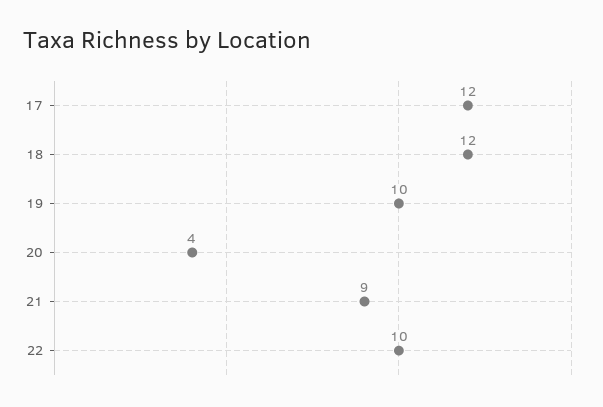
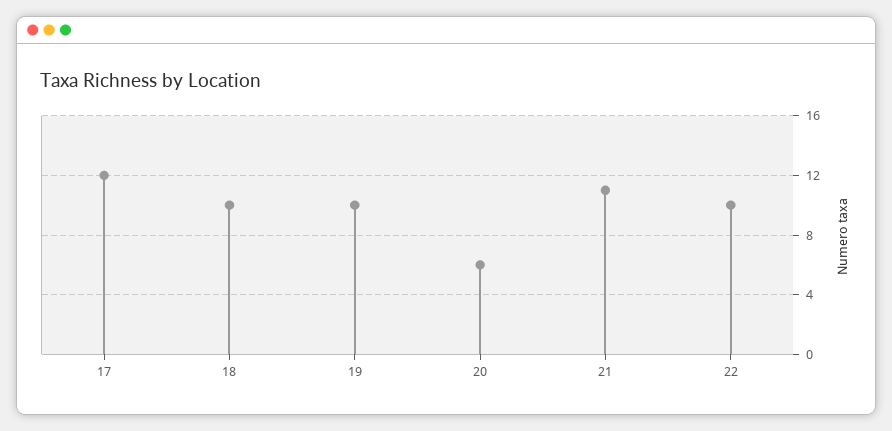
  {
    "17": 12,
-   "18": 12,
+   "18": 10,
    "19": 10,
-   "20": 4,
+   "20": 6,
-   "21": 9,
+   "21": 11,
    "22": 10
  }

